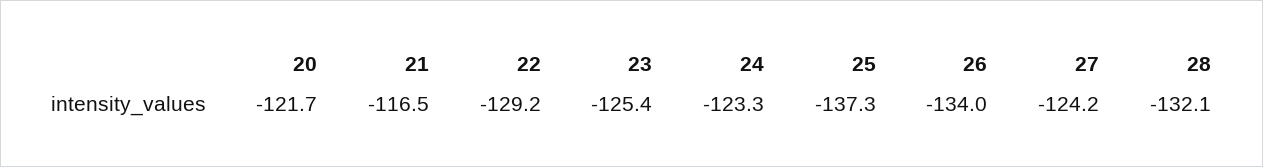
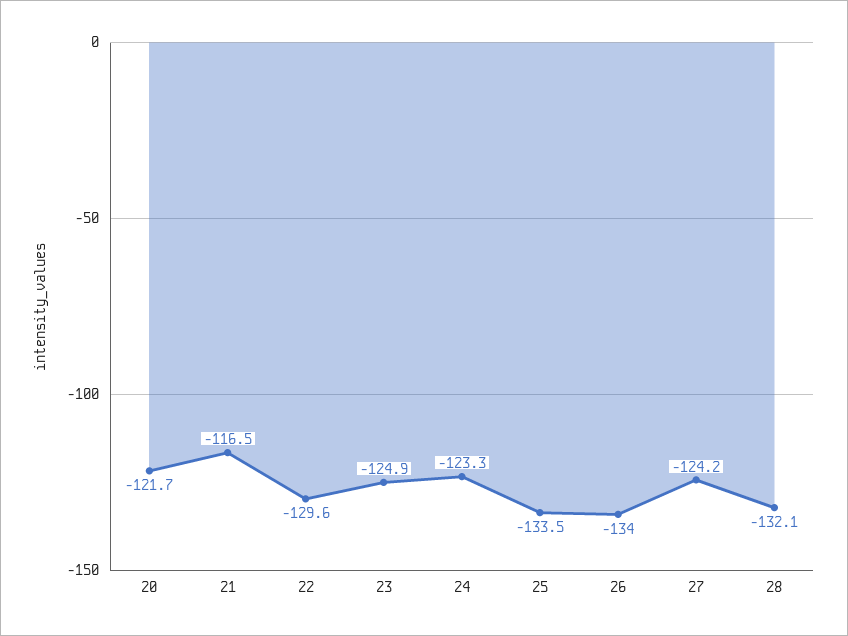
  {
    "20": -121.7,
    "21": -116.5,
-   "22": -129.2,
+   "22": -129.6,
-   "23": -125.4,
+   "23": -124.9,
    "24": -123.3,
-   "25": -137.3,
+   "25": -133.5,
    "26": -134,
    "27": -124.2,
    "28": -132.1
  }

